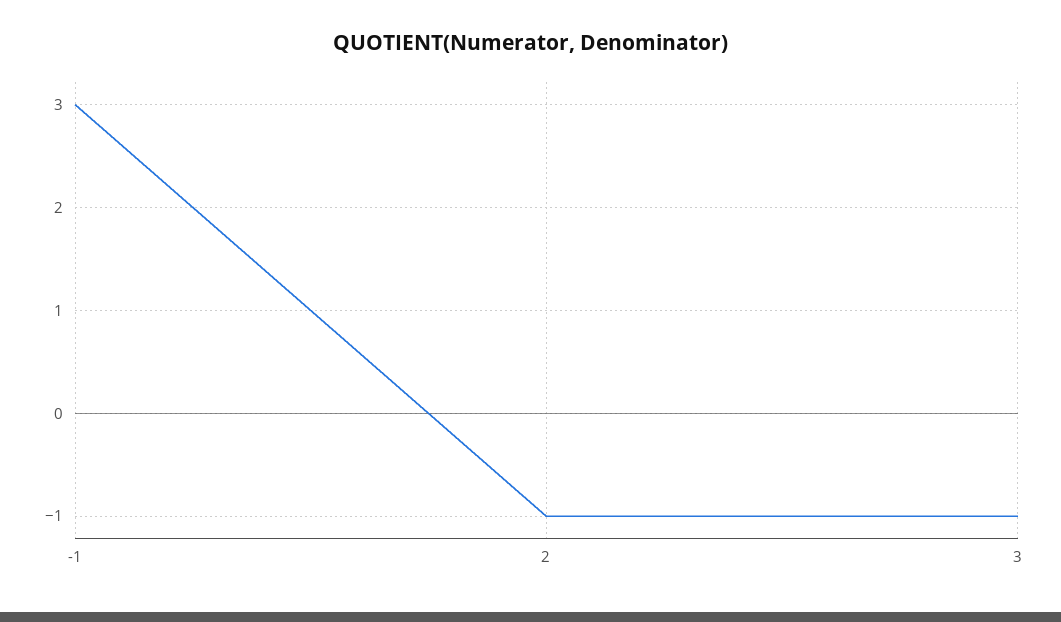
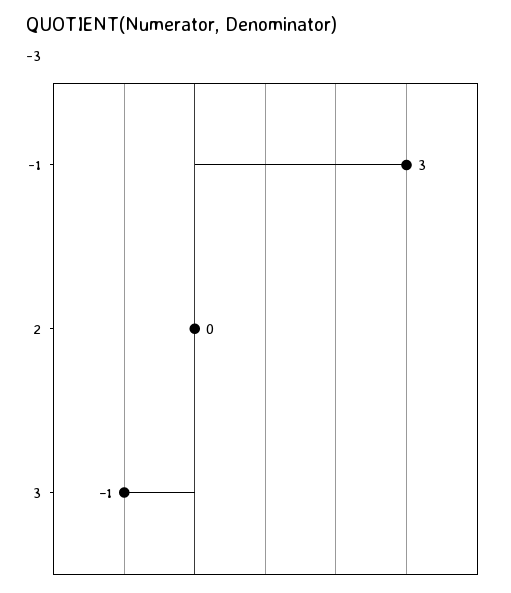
  {
    "-1": 3,
-   "2": -1,
+   "2": 0,
    "3": -1
  }

